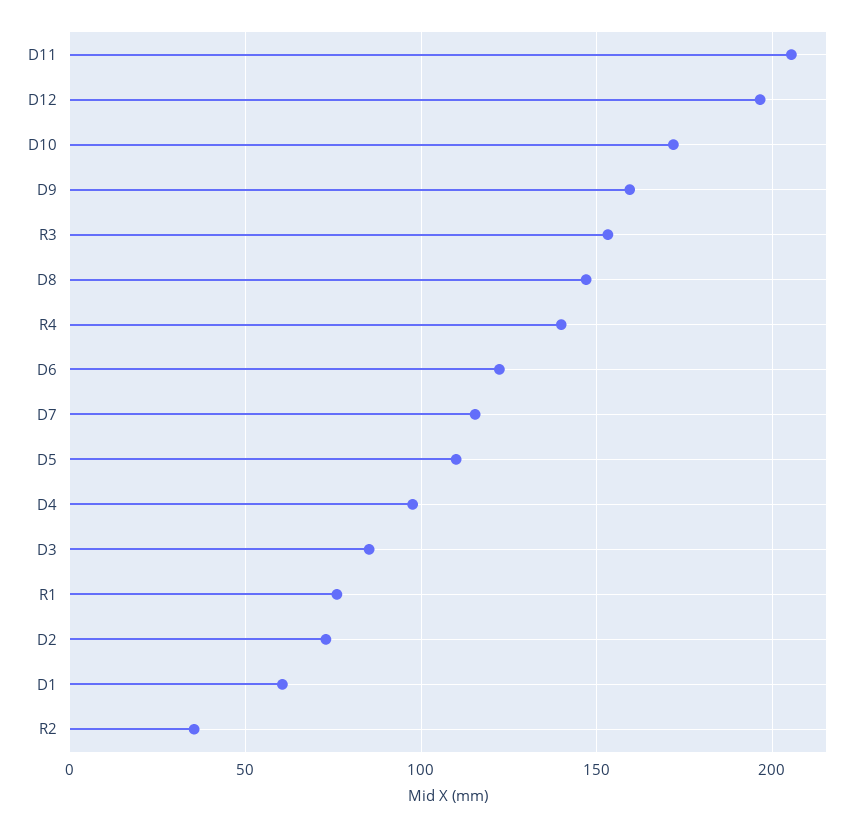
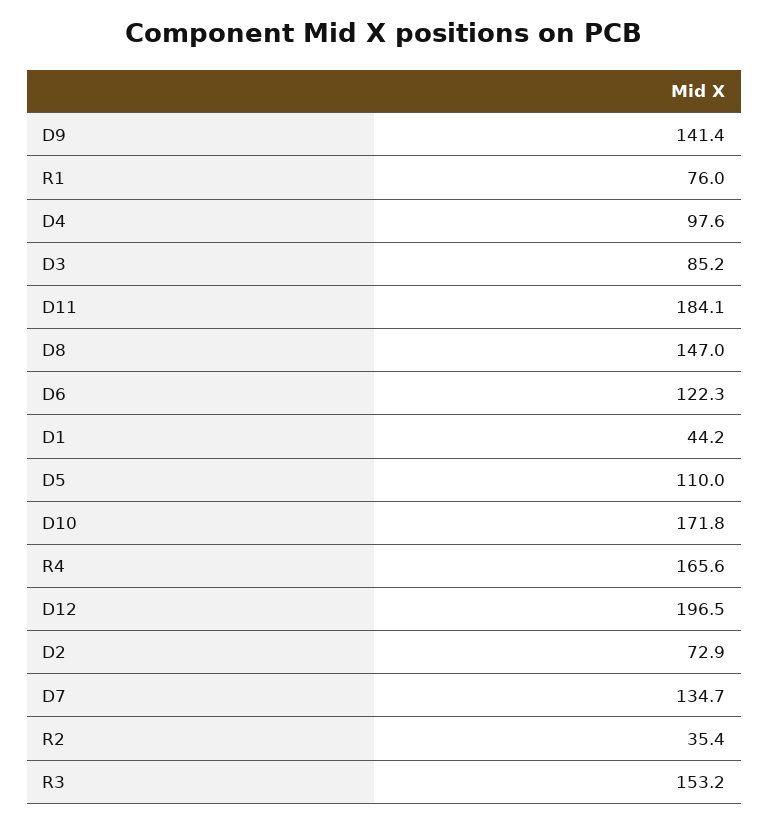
  {
-   "D11": 205,
+   "D11": 184.1,
    "D12": 196.5,
    "D10": 171.8,
-   "D9": 160,
+   "D9": 141.4,
    "R3": 153.2,
    "D8": 147,
-   "R4": 140,
+   "R4": 165.6,
    "D6": 122.3,
-   "D7": 115,
+   "D7": 134.7,
    "D5": 110,
    "D4": 97.6,
    "D3": 85.2,
    "R1": 76,
    "D2": 72.9,
-   "D1": 60,
+   "D1": 44.2,
    "R2": 35.4
  }

